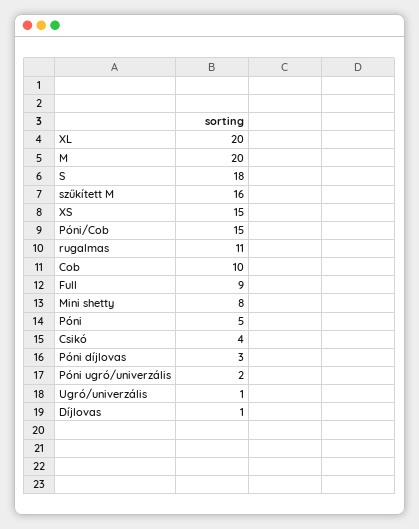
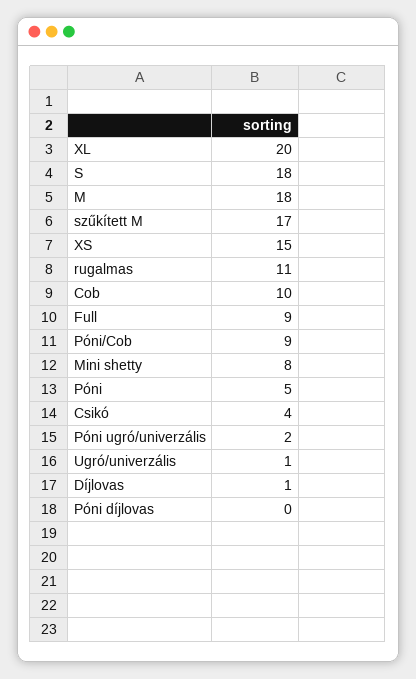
  {
    "XL": 20,
-   "M": 20,
+   "M": 18,
    "S": 18,
-   "szűkített M": 16,
+   "szűkített M": 17,
    "XS": 15,
-   "Póni/Cob": 15,
+   "Póni/Cob": 9,
    "rugalmas": 11,
    "Cob": 10,
    "Full": 9,
    "Mini shetty": 8,
    "Póni": 5,
    "Csikó": 4,
-   "Póni díjlovas": 3,
+   "Póni díjlovas": 0,
    "Póni ugró/univerzális": 2,
    "Ugró/univerzális": 1,
    "Díjlovas": 1
  }

